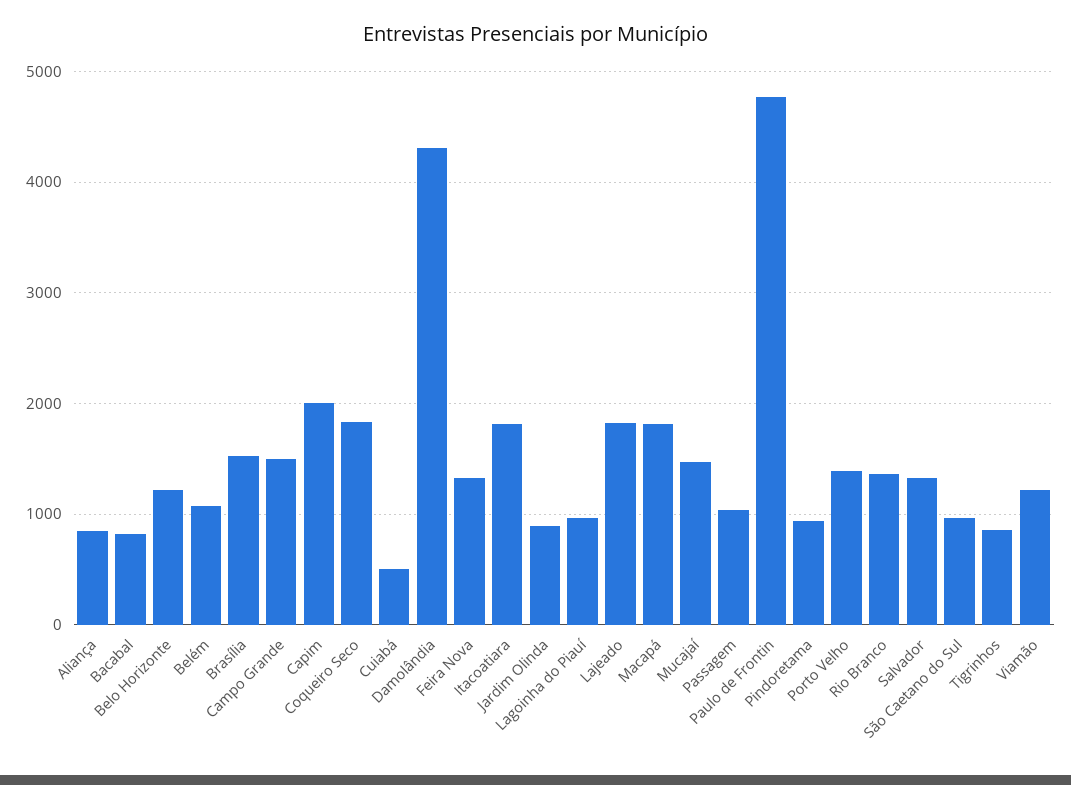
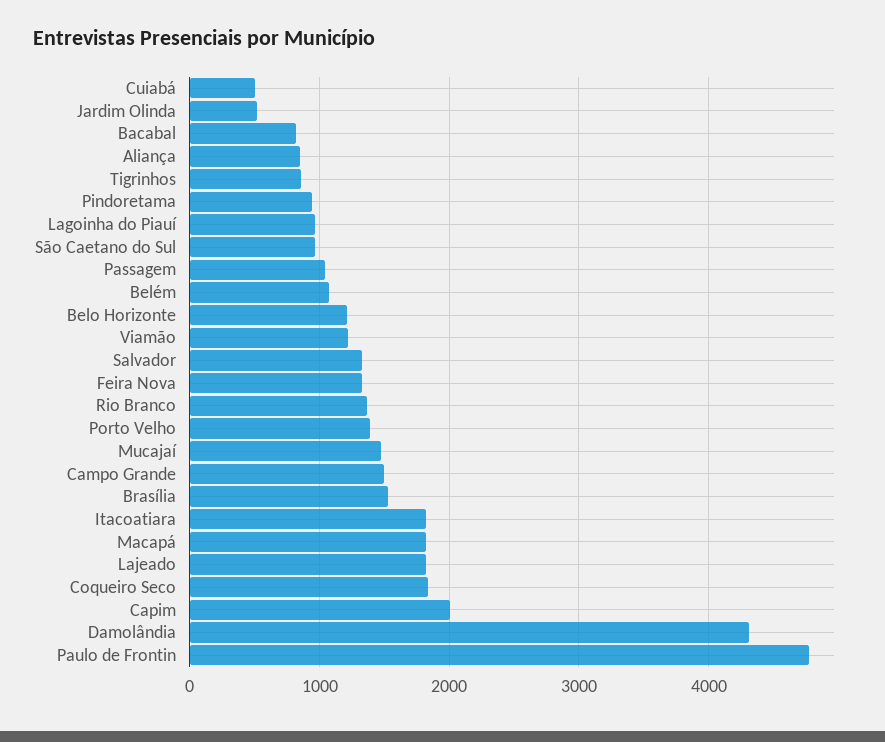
  {
    "Aliança": 800,
    "Bacabal": 800,
    "Belo Horizonte": 1200,
    "Belém": 1100,
    "Brasília": 1500,
    "Campo Grande": 1500,
    "Capim": 2000,
    "Coqueiro Seco": 1800,
    "Cuiabá": 500,
    "Damolândia": 4300,
    "Feira Nova": 1300,
    "Itacoatiara": 1800,
-   "Jardim Olinda": 900,
+   "Jardim Olinda": 500,
    "Lagoinha do Piauí": 1000,
    "Lajeado": 1800,
    "Macapá": 1800,
    "Mucajaí": 1500,
    "Passagem": 1000,
    "Paulo de Frontin": 4800,
    "Pindoretama": 900,
    "Porto Velho": 1400,
    "Rio Branco": 1400,
    "Salvador": 1300,
    "São Caetano do Sul": 1000,
    "Tigrinhos": 900,
    "Viamão": 1200
  }

